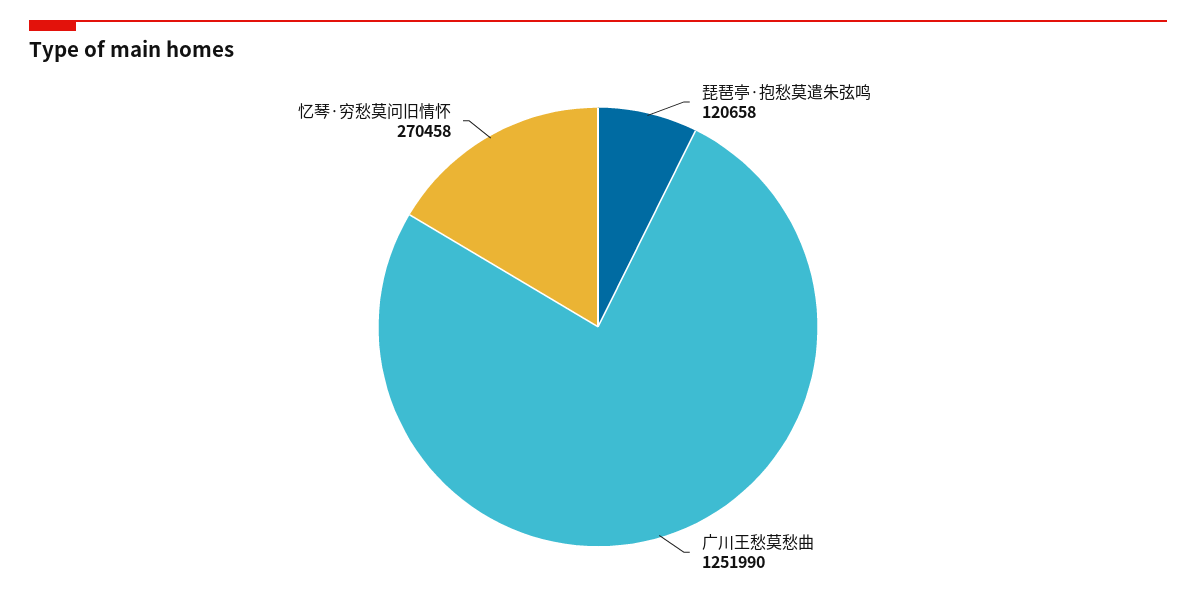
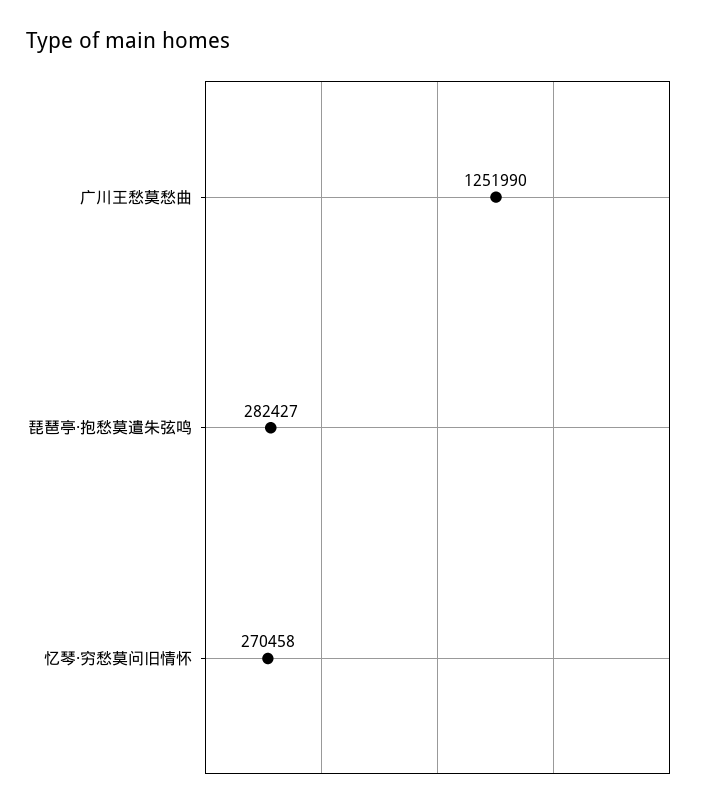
  {
-   "琵琶亭·抱愁莫遣朱弦鸣": 120658,
+   "琵琶亭·抱愁莫遣朱弦鸣": 282427,
    "广川王愁莫愁曲": 1251990,
    "忆琴·穷愁莫问旧情怀": 270458
  }

